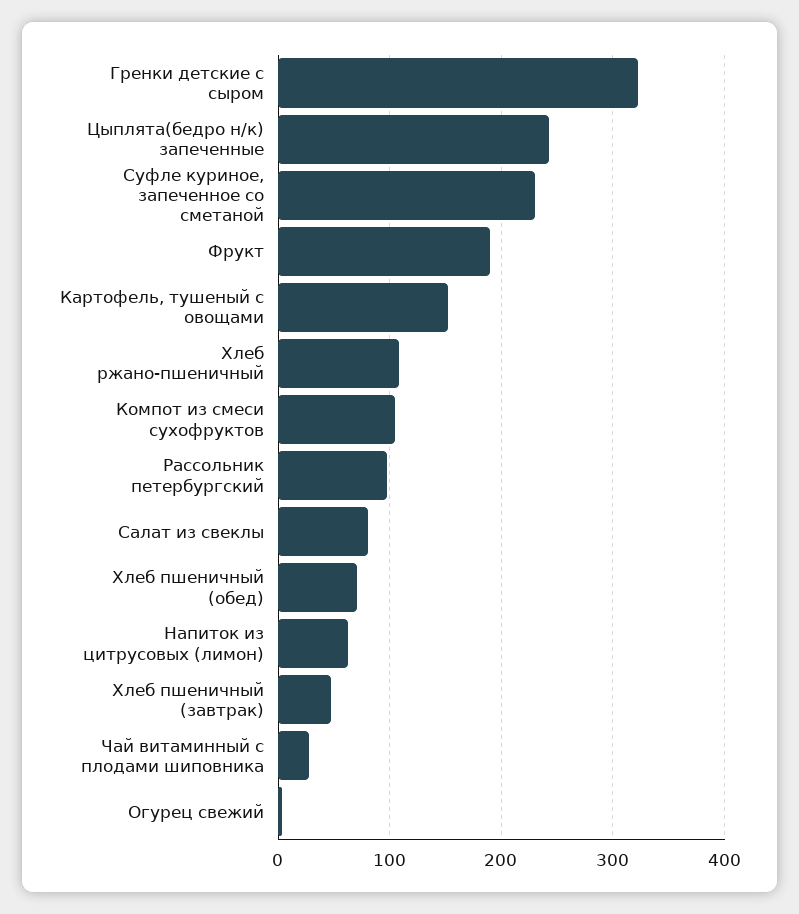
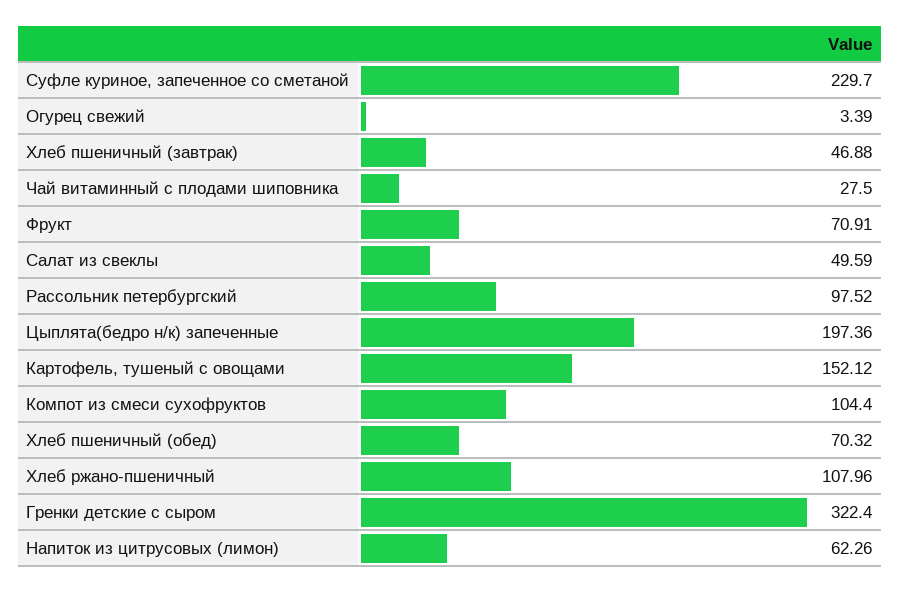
  {
    "Гренки детские с сыром": 322.4,
-   "Цыплята(бедро н/к) запеченные": 240,
+   "Цыплята(бедро н/к) запеченные": 197.36,
    "Суфле куриное, запеченное со сметаной": 229.7,
-   "Фрукт": 190,
+   "Фрукт": 70.91,
    "Картофель, тушеный с овощами": 152.12,
    "Хлеб ржано-пшеничный": 107.96,
    "Компот из смеси сухофруктов": 104.4,
    "Рассольник петербургский": 97.52,
-   "Салат из свеклы": 80,
+   "Салат из свеклы": 49.59,
    "Хлеб пшеничный (обед)": 70.32,
    "Напиток из цитрусовых (лимон)": 62.26,
    "Хлеб пшеничный (завтрак)": 46.88,
    "Чай витаминный с плодами шиповника": 27.5,
    "Огурец свежий": 3.39
  }

